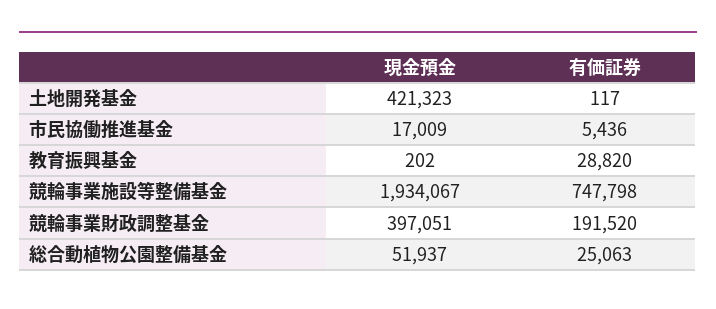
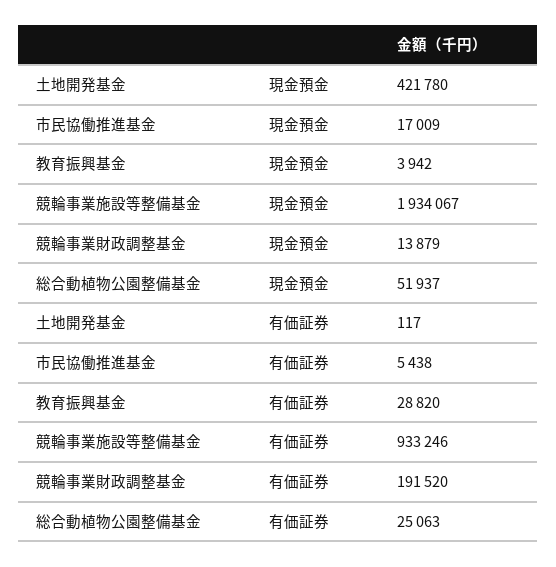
  {
    "現金預金": {
-     "土地開発基金": 421323,
+     "土地開発基金": 421780,
      "市民協働推進基金": 17009,
-     "教育振興基金": 202,
+     "教育振興基金": 3942,
      "競輪事業施設等整備基金": 1934067,
-     "競輪事業財政調整基金": 397051,
+     "競輪事業財政調整基金": 13879,
      "総合動植物公園整備基金": 51937
    },
    "有価証券": {
      "土地開発基金": 117,
-     "市民協働推進基金": 5436,
+     "市民協働推進基金": 5438,
      "教育振興基金": 28820,
-     "競輪事業施設等整備基金": 747798,
+     "競輪事業施設等整備基金": 933246,
      "競輪事業財政調整基金": 191520,
      "総合動植物公園整備基金": 25063
    }
  }

